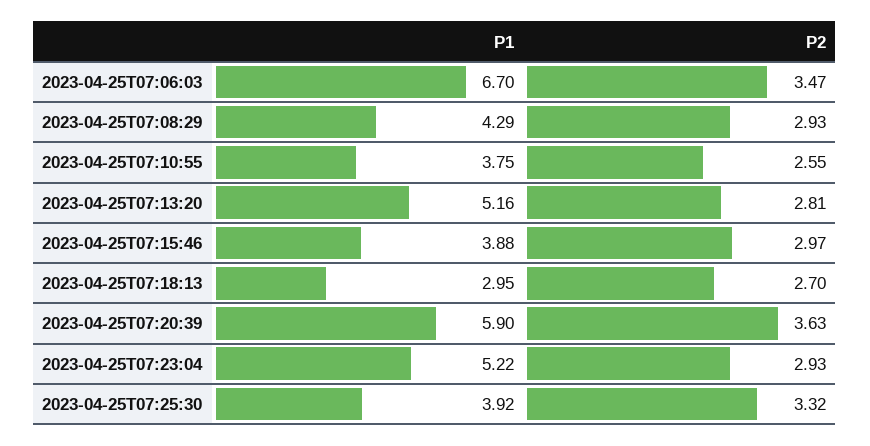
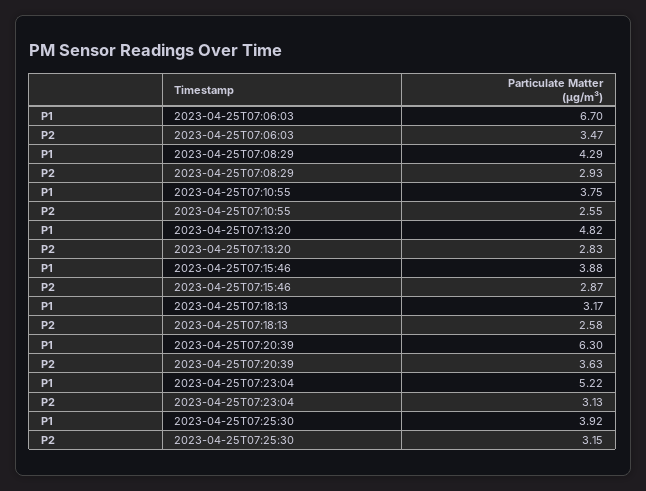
  {
    "P1": {
      "2023-04-25T07:06:03": 6.7,
      "2023-04-25T07:08:29": 4.29,
      "2023-04-25T07:10:55": 3.75,
-     "2023-04-25T07:13:20": 5.16,
+     "2023-04-25T07:13:20": 4.82,
      "2023-04-25T07:15:46": 3.88,
-     "2023-04-25T07:18:13": 2.95,
+     "2023-04-25T07:18:13": 3.17,
-     "2023-04-25T07:20:39": 5.9,
+     "2023-04-25T07:20:39": 6.3,
      "2023-04-25T07:23:04": 5.22,
      "2023-04-25T07:25:30": 3.92
    },
    "P2": {
      "2023-04-25T07:06:03": 3.47,
      "2023-04-25T07:08:29": 2.93,
      "2023-04-25T07:10:55": 2.55,
-     "2023-04-25T07:13:20": 2.81,
+     "2023-04-25T07:13:20": 2.83,
-     "2023-04-25T07:15:46": 2.97,
+     "2023-04-25T07:15:46": 2.87,
-     "2023-04-25T07:18:13": 2.7,
+     "2023-04-25T07:18:13": 2.58,
      "2023-04-25T07:20:39": 3.63,
-     "2023-04-25T07:23:04": 2.93,
+     "2023-04-25T07:23:04": 3.13,
-     "2023-04-25T07:25:30": 3.32
+     "2023-04-25T07:25:30": 3.15
    }
  }

